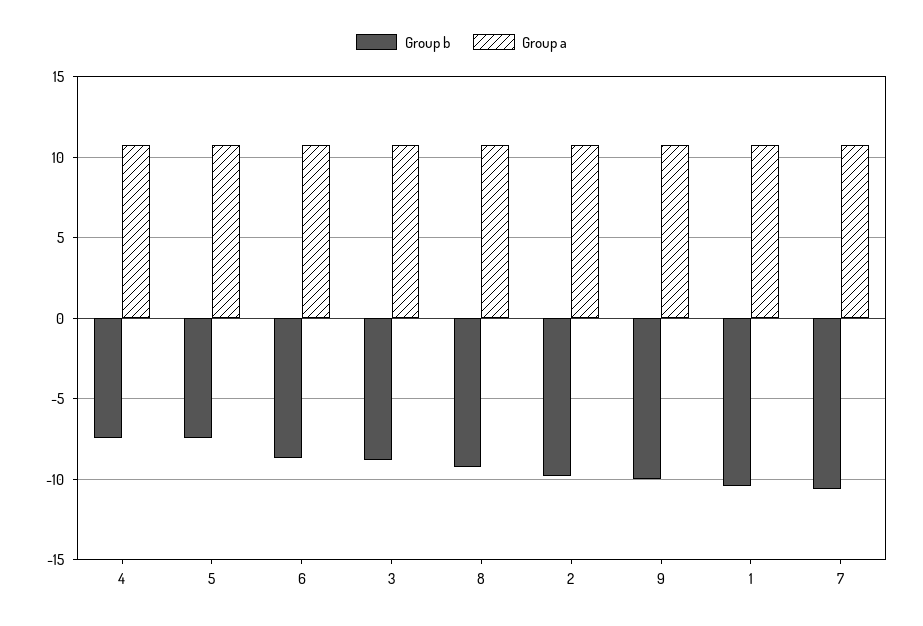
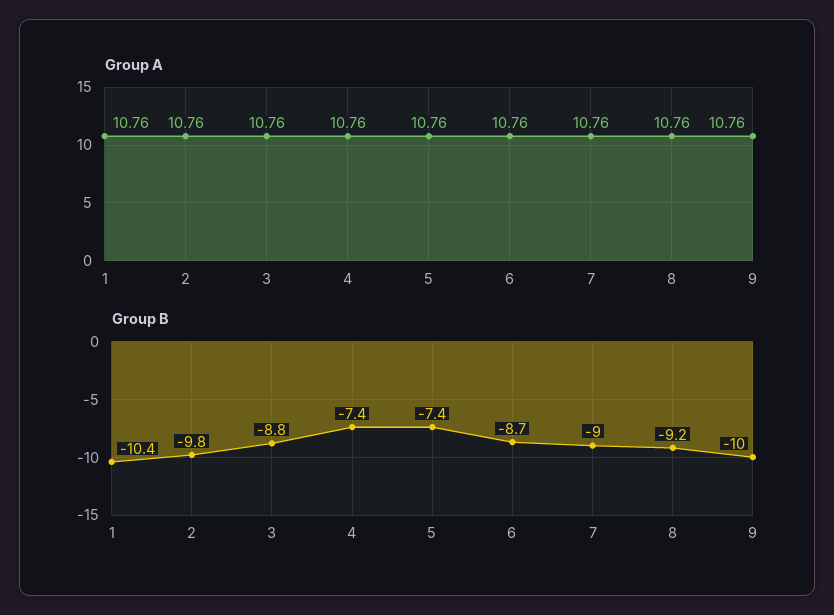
  {
    "Group b": {
      "4": -7.4,
      "5": -7.4,
      "6": -8.7,
      "3": -8.8,
      "8": -9.2,
      "2": -9.8,
      "9": -10,
      "1": -10.4,
-     "7": -10.5
+     "7": -9
    },
    "Group a": {
      "4": 10.76,
      "5": 10.76,
      "6": 10.76,
      "3": 10.76,
      "8": 10.76,
      "2": 10.76,
      "9": 10.76,
      "1": 10.76,
      "7": 10.76
    }
  }

